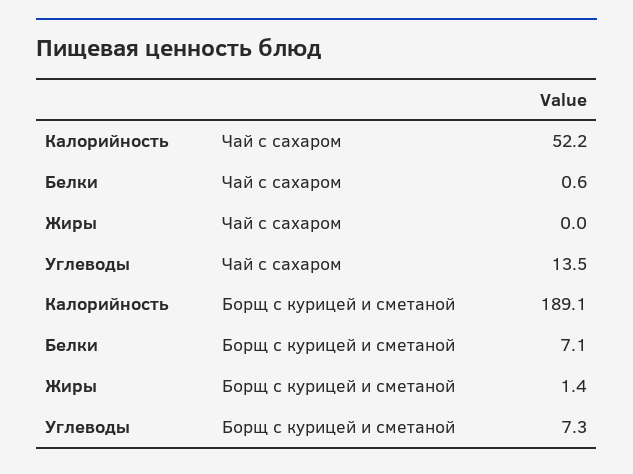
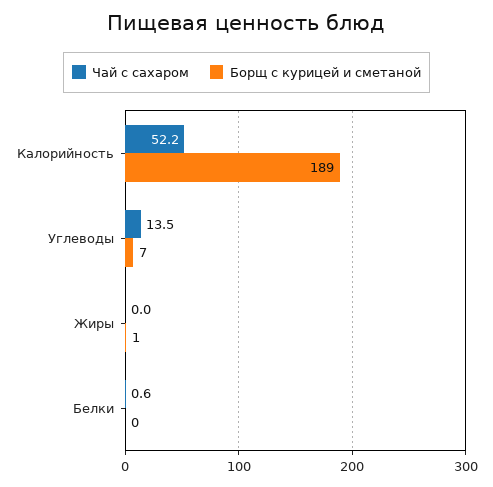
  {
    "Чай с сахаром": {
      "Калорийность": 52.2,
      "Белки": 0.6,
      "Жиры": 0,
      "Углеводы": 13.5
    },
    "Борщ с курицей и сметаной": {
      "Калорийность": 189.1,
-     "Белки": 7.1,
+     "Белки": 0,
      "Жиры": 1.4,
      "Углеводы": 7.3
    }
  }

